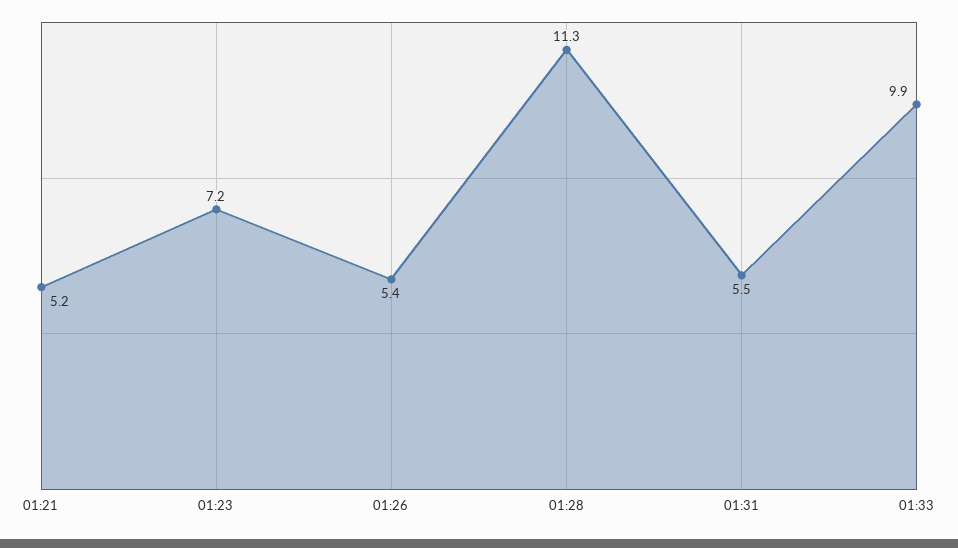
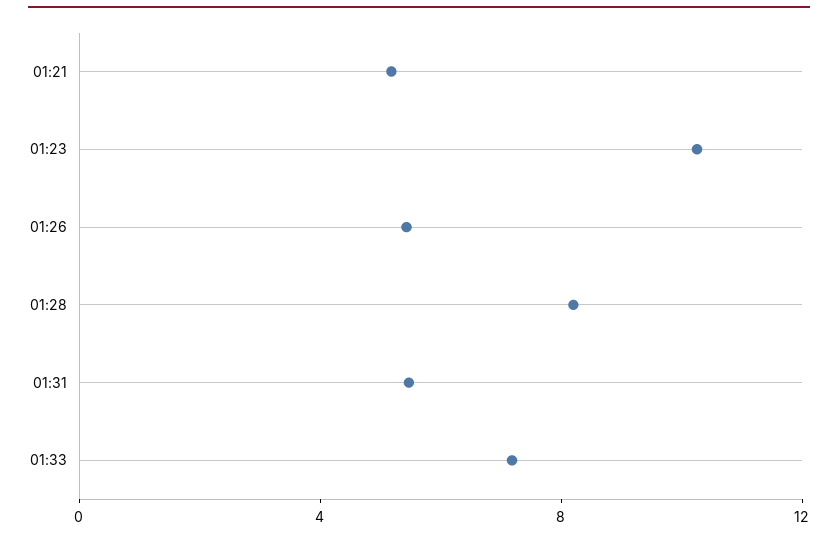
  {
    "01:21": 5.2,
-   "01:23": 7.2,
+   "01:23": 10,
    "01:26": 5.4,
-   "01:28": 11.3,
+   "01:28": 8,
    "01:31": 5.5,
-   "01:33": 9.9
+   "01:33": 7
  }

